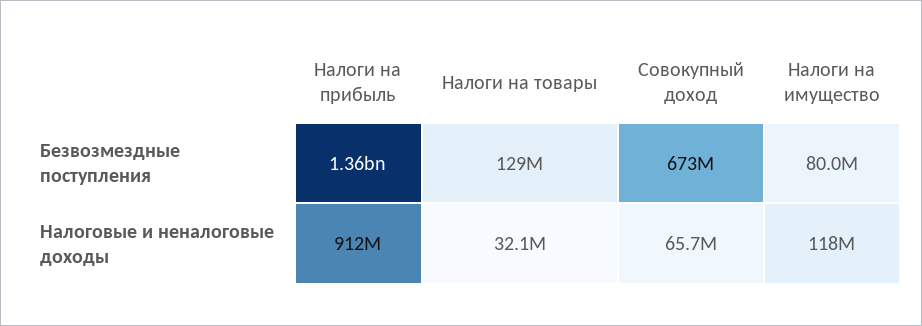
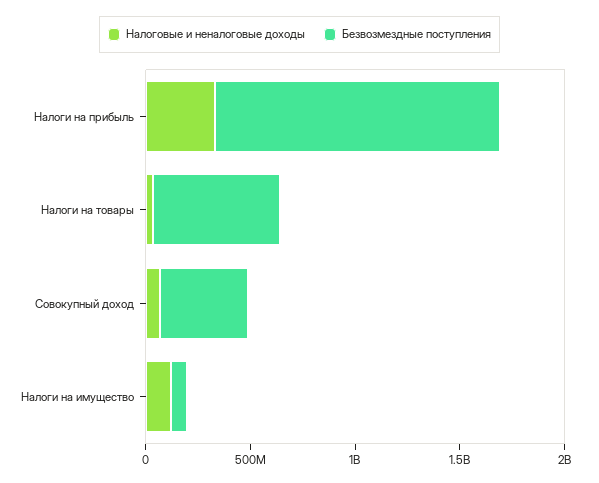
  {
    "Безвозмездные поступления": {
      "Налоги на прибыль": 1360000000,
-     "Налоги на товары": 129000000,
+     "Налоги на товары": 600000000,
-     "Совокупный доход": 673000000,
+     "Совокупный доход": 400000000,
      "Налоги на имущество": 80000000
    },
    "Налоговые и неналоговые доходы": {
-     "Налоги на прибыль": 912000000,
+     "Налоги на прибыль": 300000000,
      "Налоги на товары": 32100000,
      "Совокупный доход": 65700000,
      "Налоги на имущество": 118000000
    }
  }

